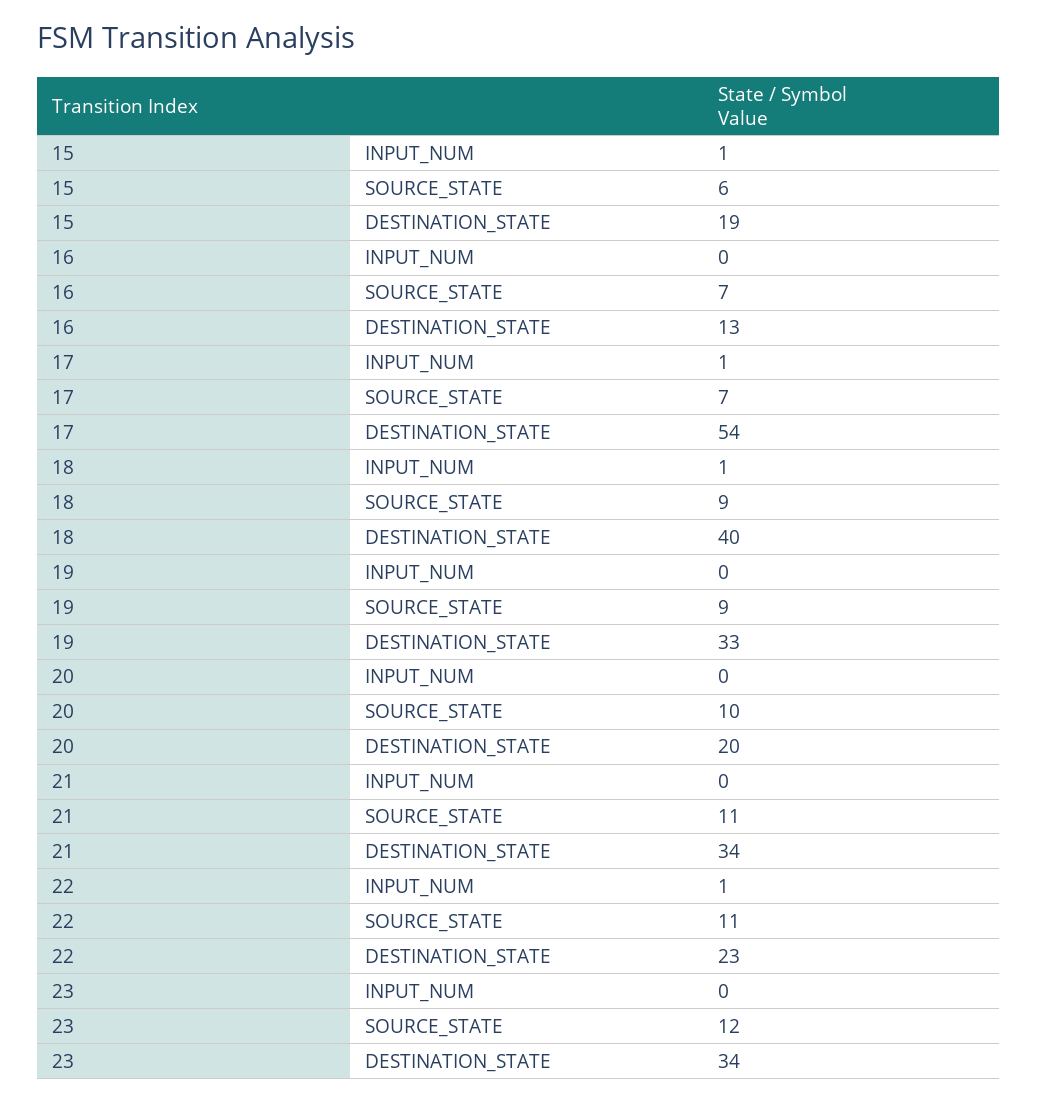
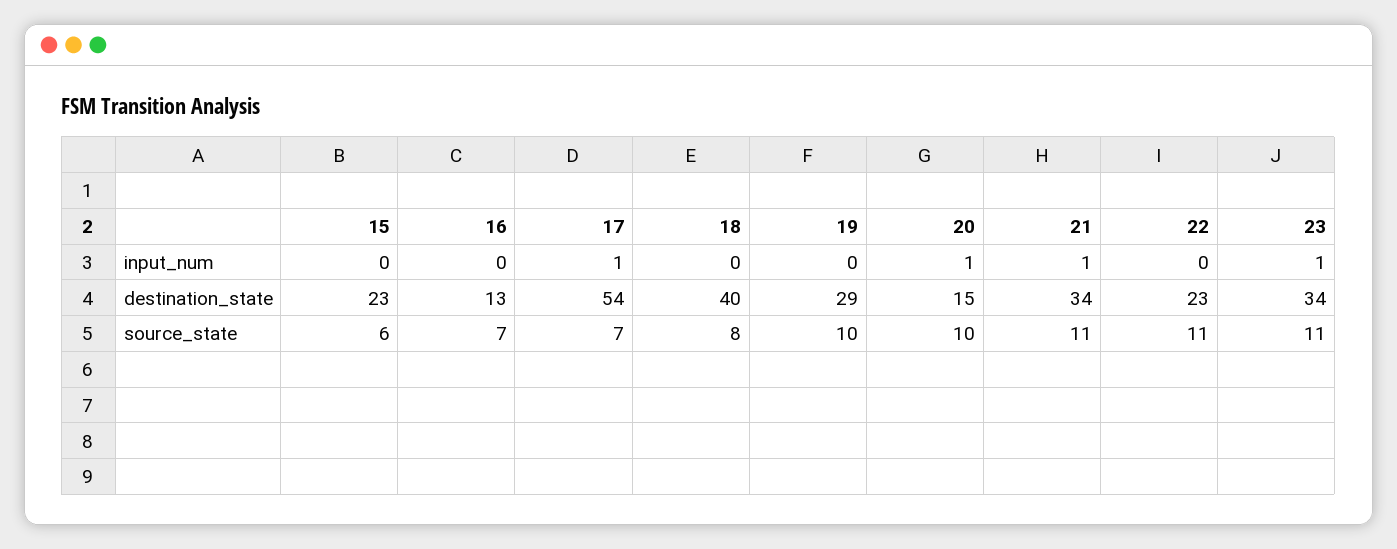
  {
    "15": {
-     "INPUT_NUM": 1,
+     "INPUT_NUM": 0,
      "SOURCE_STATE": 6,
-     "DESTINATION_STATE": 19
+     "DESTINATION_STATE": 23
    },
    "16": {
      "INPUT_NUM": 0,
      "SOURCE_STATE": 7,
      "DESTINATION_STATE": 13
    },
    "17": {
      "INPUT_NUM": 1,
      "SOURCE_STATE": 7,
      "DESTINATION_STATE": 54
    },
    "18": {
-     "INPUT_NUM": 1,
+     "INPUT_NUM": 0,
-     "SOURCE_STATE": 9,
+     "SOURCE_STATE": 8,
      "DESTINATION_STATE": 40
    },
    "19": {
      "INPUT_NUM": 0,
-     "SOURCE_STATE": 9,
+     "SOURCE_STATE": 10,
-     "DESTINATION_STATE": 33
+     "DESTINATION_STATE": 29
    },
    "20": {
-     "INPUT_NUM": 0,
+     "INPUT_NUM": 1,
      "SOURCE_STATE": 10,
-     "DESTINATION_STATE": 20
+     "DESTINATION_STATE": 15
    },
    "21": {
-     "INPUT_NUM": 0,
+     "INPUT_NUM": 1,
      "SOURCE_STATE": 11,
      "DESTINATION_STATE": 34
    },
    "22": {
-     "INPUT_NUM": 1,
+     "INPUT_NUM": 0,
      "SOURCE_STATE": 11,
      "DESTINATION_STATE": 23
    },
    "23": {
-     "INPUT_NUM": 0,
+     "INPUT_NUM": 1,
-     "SOURCE_STATE": 12,
+     "SOURCE_STATE": 11,
      "DESTINATION_STATE": 34
    }
  }

